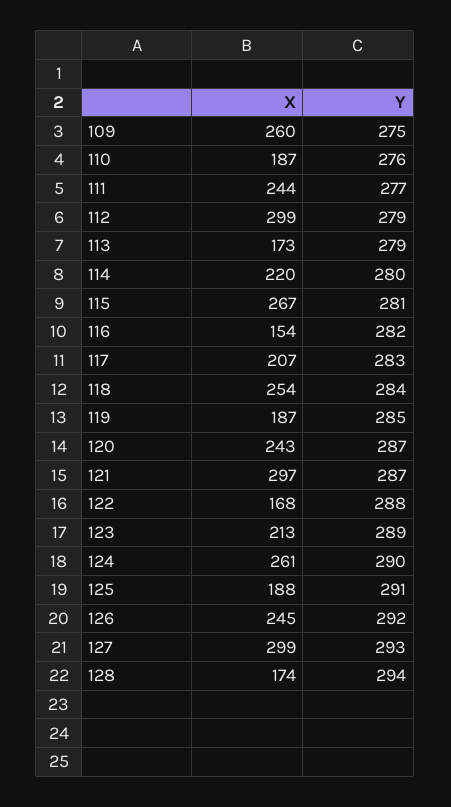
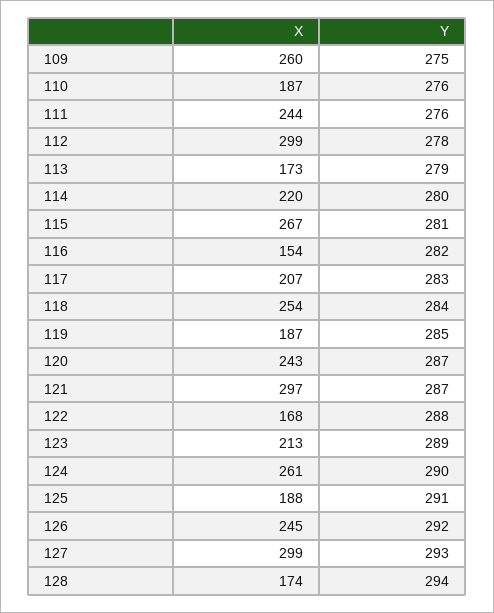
  {
    "X": {
      "109": 260,
      "110": 187,
      "111": 244,
      "112": 299,
      "113": 173,
      "114": 220,
      "115": 267,
      "116": 154,
      "117": 207,
      "118": 254,
      "119": 187,
      "120": 243,
      "121": 297,
      "122": 168,
      "123": 213,
      "124": 261,
      "125": 188,
      "126": 245,
      "127": 299,
      "128": 174
    },
    "Y": {
      "109": 275,
      "110": 276,
-     "111": 277,
+     "111": 276,
-     "112": 279,
+     "112": 278,
      "113": 279,
      "114": 280,
      "115": 281,
      "116": 282,
      "117": 283,
      "118": 284,
      "119": 285,
      "120": 287,
      "121": 287,
      "122": 288,
      "123": 289,
      "124": 290,
      "125": 291,
      "126": 292,
      "127": 293,
      "128": 294
    }
  }

